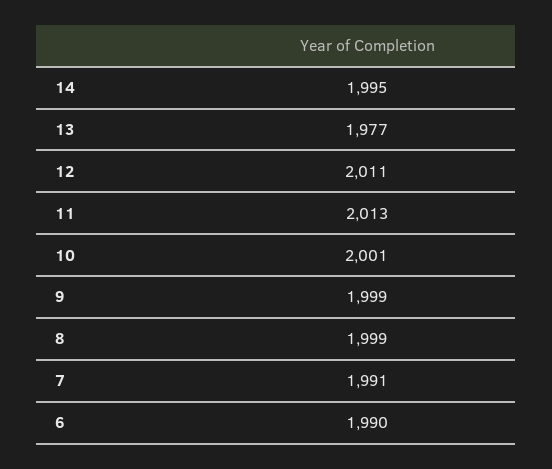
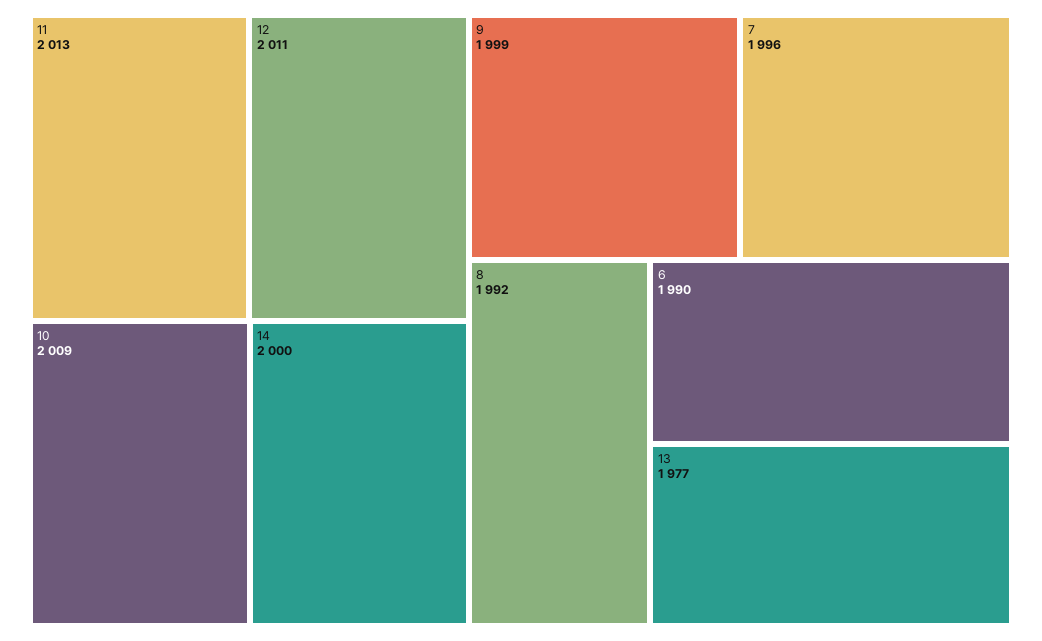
  {
-   "14": 1995,
+   "14": 2000,
    "13": 1977,
    "12": 2011,
    "11": 2013,
-   "10": 2001,
+   "10": 2009,
    "9": 1999,
-   "8": 1999,
+   "8": 1992,
-   "7": 1991,
+   "7": 1996,
    "6": 1990
  }

